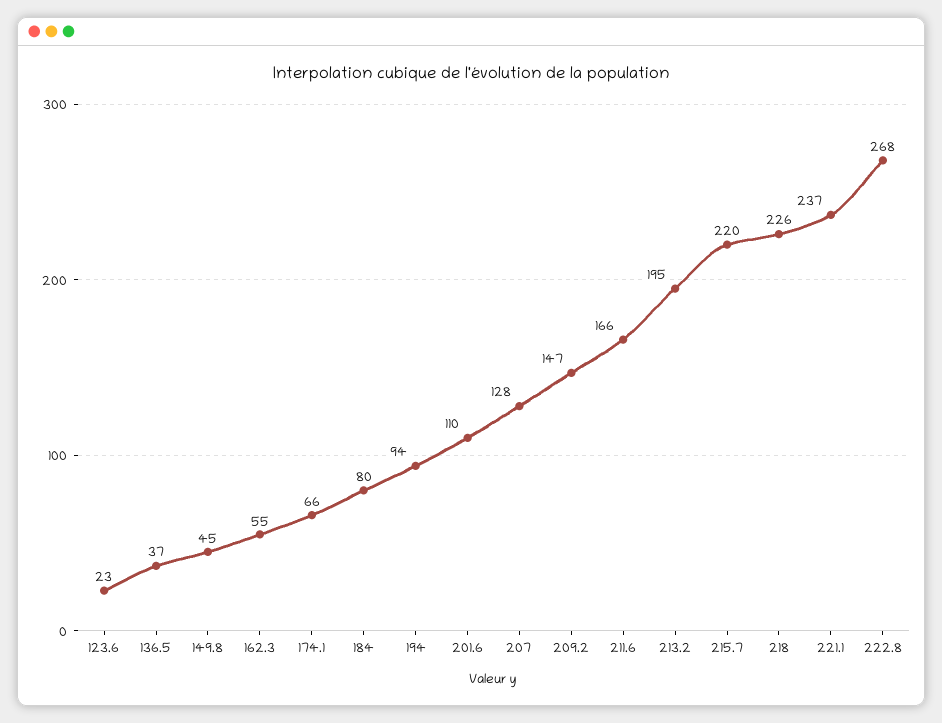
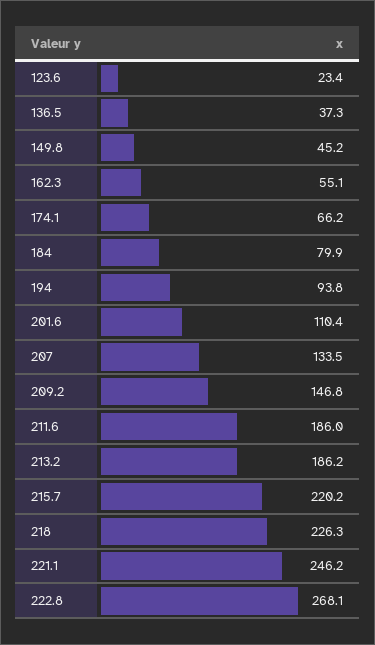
  {
    "123.6": 23.4,
    "136.5": 37.3,
    "149.8": 45.2,
    "162.3": 55.1,
    "174.1": 66.2,
    "184": 79.9,
    "194": 93.8,
    "201.6": 110.4,
-   "207": 128,
+   "207": 133.5,
    "209.2": 146.8,
-   "211.6": 166,
+   "211.6": 186,
-   "213.2": 195,
+   "213.2": 186.2,
    "215.7": 220.2,
    "218": 226.3,
-   "221.1": 237,
+   "221.1": 246.2,
    "222.8": 268.1
  }

